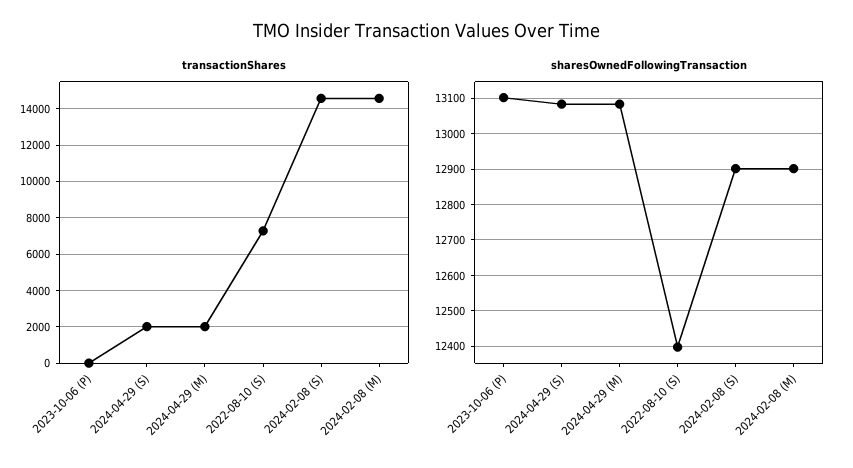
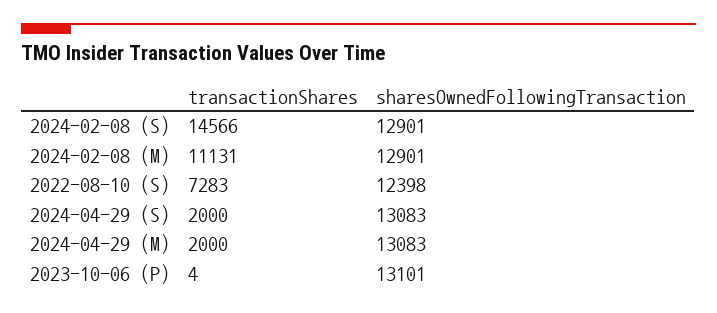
  {
    "transactionShares": {
      "2023-10-06 (P)": 4,
      "2024-04-29 (S)": 2000,
      "2024-04-29 (M)": 2000,
      "2022-08-10 (S)": 7283,
      "2024-02-08 (S)": 14566,
-     "2024-02-08 (M)": 14500
+     "2024-02-08 (M)": 11131
    },
    "sharesOwnedFollowingTransaction": {
      "2023-10-06 (P)": 13101,
      "2024-04-29 (S)": 13083,
      "2024-04-29 (M)": 13083,
      "2022-08-10 (S)": 12398,
      "2024-02-08 (S)": 12901,
      "2024-02-08 (M)": 12901
    }
  }

